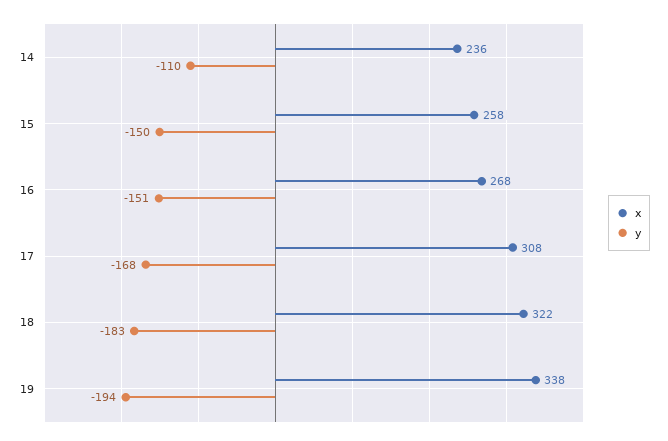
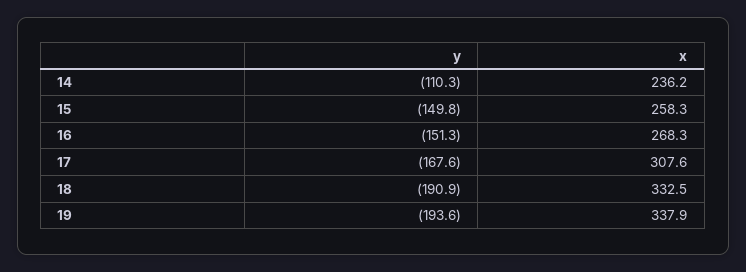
  {
    "x": {
      "14": 236.2,
      "15": 258.3,
      "16": 268.3,
      "17": 307.6,
-     "18": 322,
+     "18": 332.5,
      "19": 337.9
    },
    "y": {
      "14": -110.3,
      "15": -149.8,
      "16": -151.3,
      "17": -167.6,
-     "18": -183,
+     "18": -190.9,
      "19": -193.6
    }
  }

